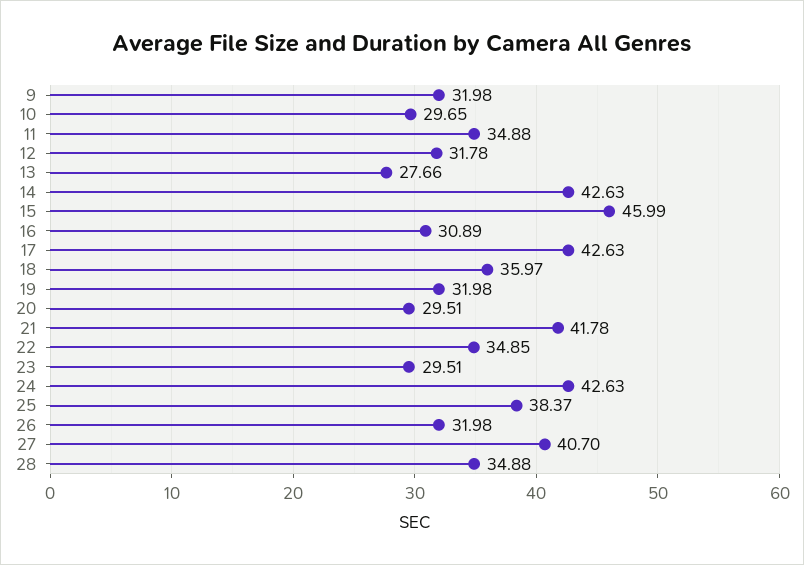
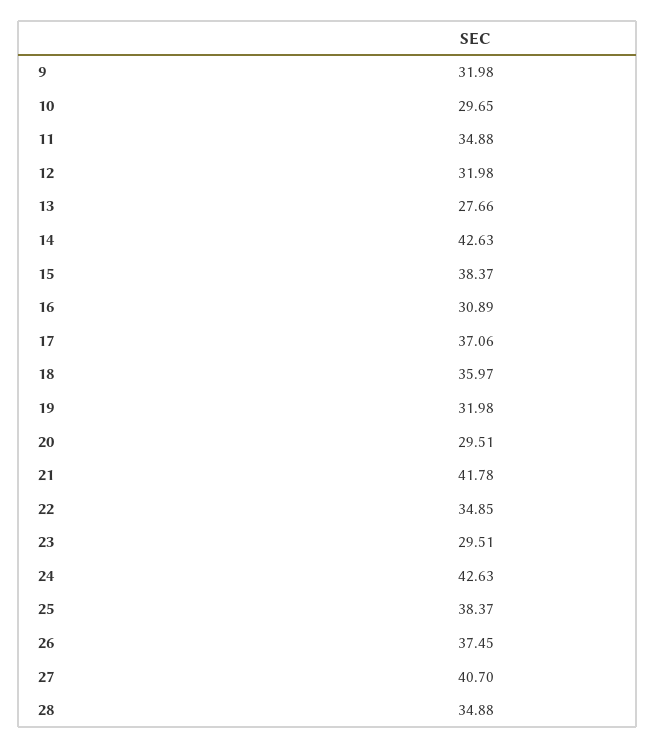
  {
    "9": 31.98,
    "10": 29.65,
    "11": 34.88,
-   "12": 31.78,
+   "12": 31.98,
    "13": 27.66,
    "14": 42.63,
-   "15": 45.99,
+   "15": 38.37,
    "16": 30.89,
-   "17": 42.63,
+   "17": 37.06,
    "18": 35.97,
    "19": 31.98,
    "20": 29.51,
    "21": 41.78,
    "22": 34.85,
    "23": 29.51,
    "24": 42.63,
    "25": 38.37,
-   "26": 31.98,
+   "26": 37.45,
    "27": 40.7,
    "28": 34.88
  }

